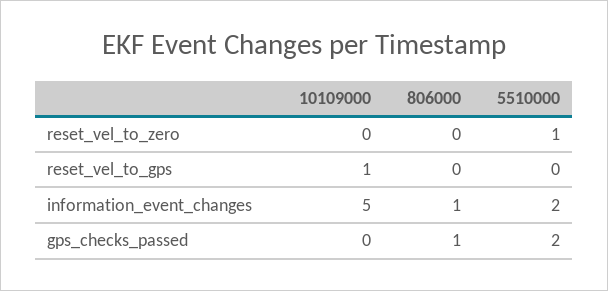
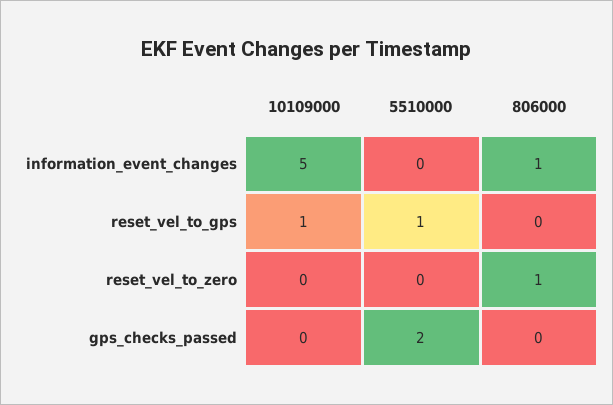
  {
    "10109000": {
      "reset_vel_to_zero": 0,
      "reset_vel_to_gps": 1,
      "information_event_changes": 5,
      "gps_checks_passed": 0
    },
    "806000": {
-     "reset_vel_to_zero": 0,
+     "reset_vel_to_zero": 1,
      "reset_vel_to_gps": 0,
      "information_event_changes": 1,
-     "gps_checks_passed": 1
+     "gps_checks_passed": 0
    },
    "5510000": {
-     "reset_vel_to_zero": 1,
+     "reset_vel_to_zero": 0,
-     "reset_vel_to_gps": 0,
+     "reset_vel_to_gps": 1,
-     "information_event_changes": 2,
+     "information_event_changes": 0,
      "gps_checks_passed": 2
    }
  }

